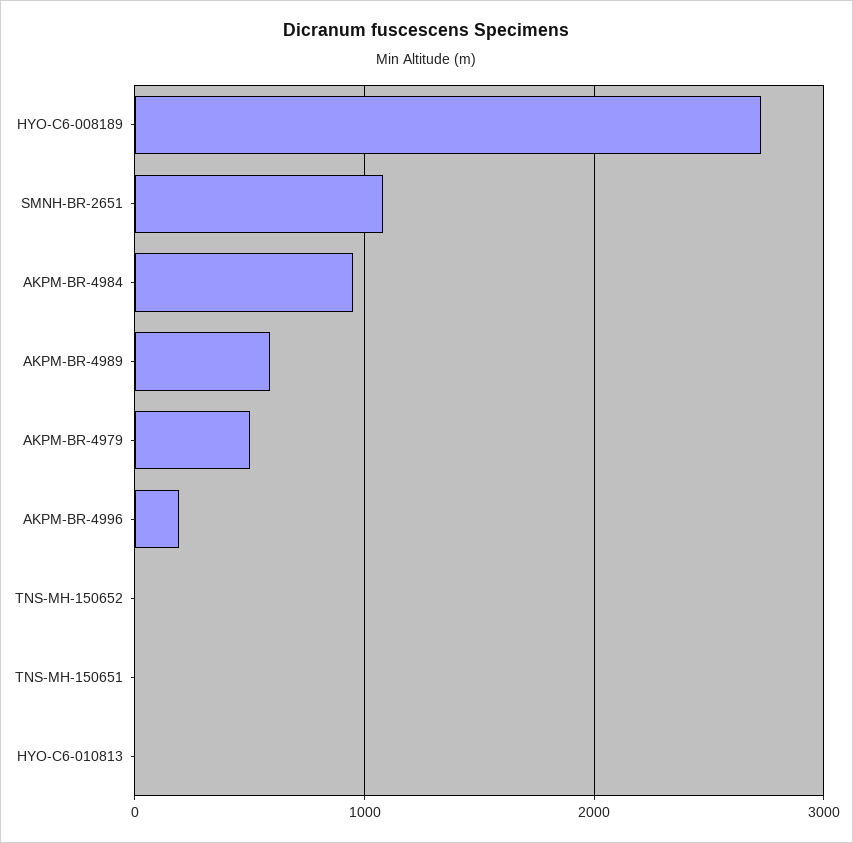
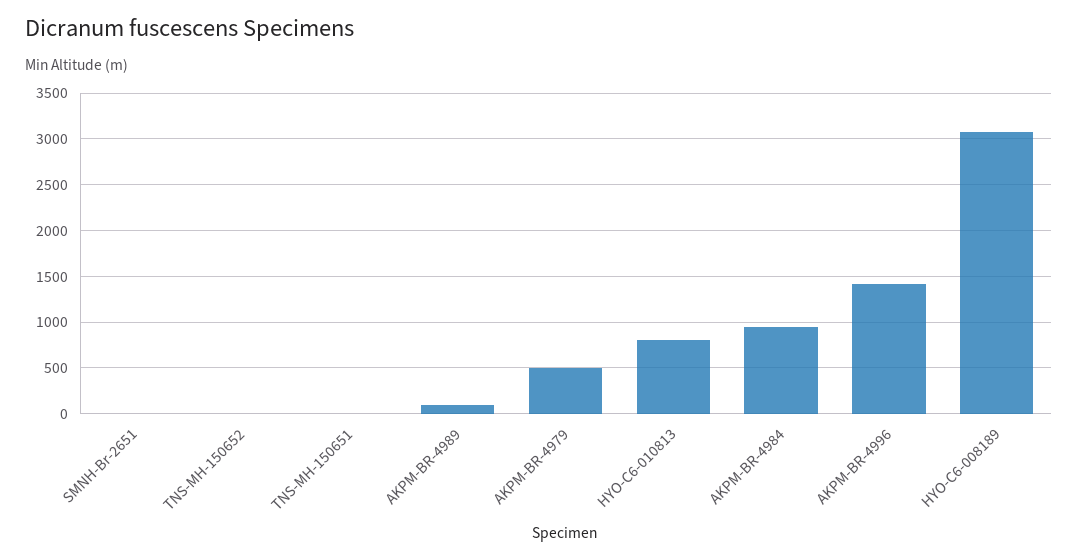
  {
-   "HYO-C6-008189": 2700,
+   "HYO-C6-008189": 3100,
-   "SMNH-BR-2651": 1100,
+   "SMNH-BR-2651": 0,
    "AKPM-BR-4984": 1000,
-   "AKPM-BR-4989": 600,
+   "AKPM-BR-4989": 100,
    "AKPM-BR-4979": 500,
-   "AKPM-BR-4996": 200,
+   "AKPM-BR-4996": 1400,
    "TNS-MH-150652": 0,
    "TNS-MH-150651": 0,
-   "HYO-C6-010813": 0
+   "HYO-C6-010813": 800
  }

